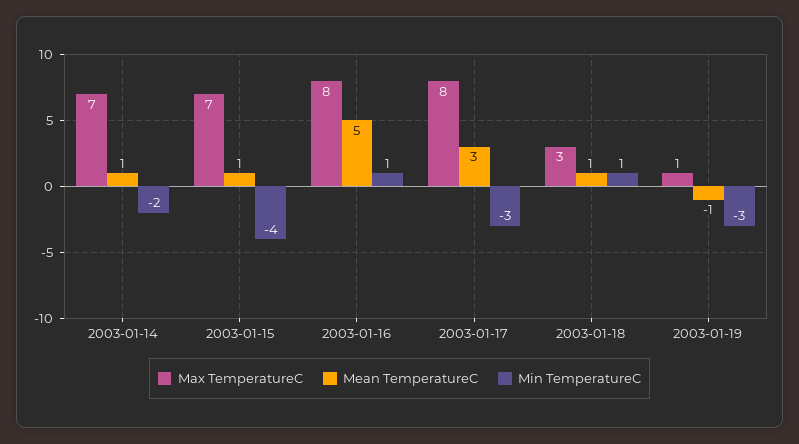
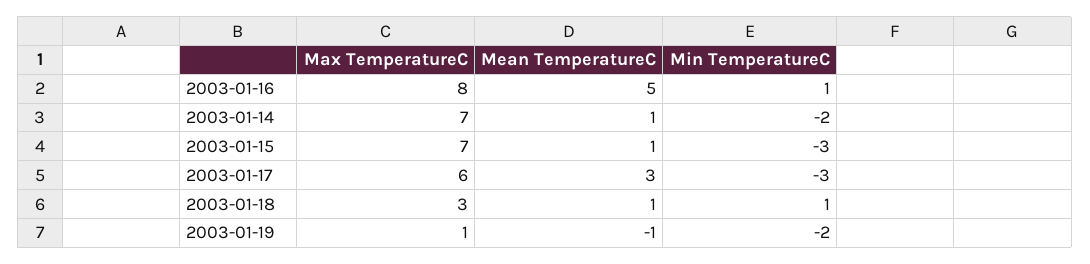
  {
    "Max TemperatureC": {
      "2003-01-14": 7,
      "2003-01-15": 7,
      "2003-01-16": 8,
-     "2003-01-17": 8,
+     "2003-01-17": 6,
      "2003-01-18": 3,
      "2003-01-19": 1
    },
    "Mean TemperatureC": {
      "2003-01-14": 1,
      "2003-01-15": 1,
      "2003-01-16": 5,
      "2003-01-17": 3,
      "2003-01-18": 1,
      "2003-01-19": -1
    },
    "Min TemperatureC": {
      "2003-01-14": -2,
-     "2003-01-15": -4,
+     "2003-01-15": -3,
      "2003-01-16": 1,
      "2003-01-17": -3,
      "2003-01-18": 1,
-     "2003-01-19": -3
+     "2003-01-19": -2
    }
  }

